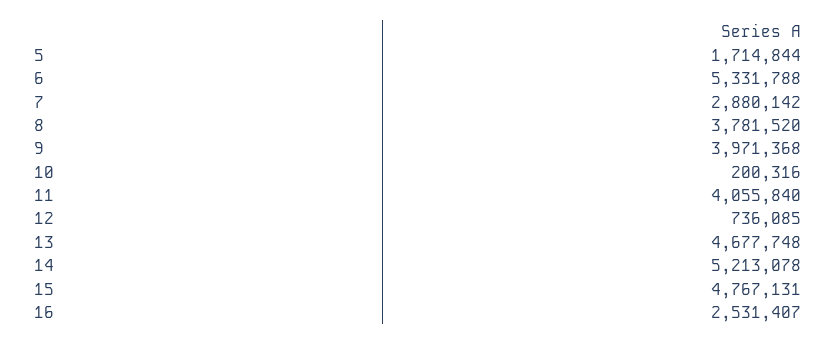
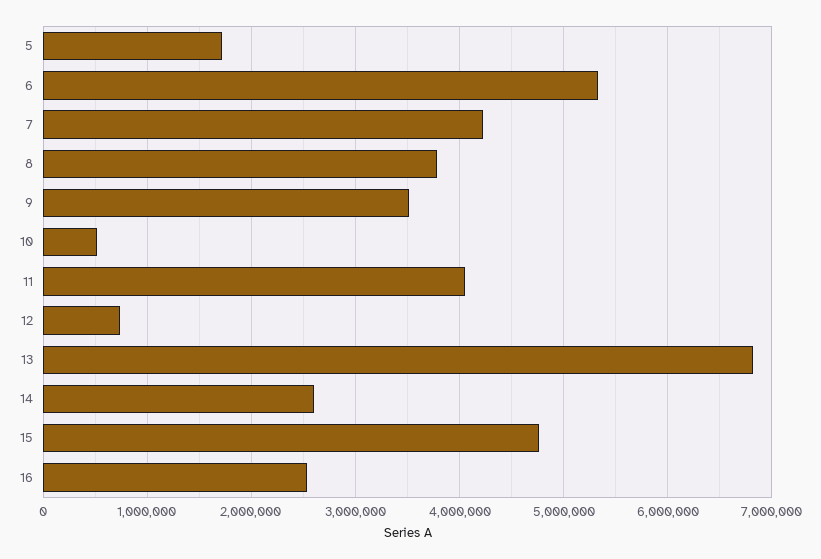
  {
    "5": 1714844,
    "6": 5331788,
-   "7": 2880142,
+   "7": 4200000,
    "8": 3781520,
-   "9": 3971368,
+   "9": 3500000,
-   "10": 200316,
+   "10": 500000,
    "11": 4055840,
    "12": 736085,
-   "13": 4677748,
+   "13": 6800000,
-   "14": 5213078,
+   "14": 2600000,
    "15": 4767131,
    "16": 2531407
  }

